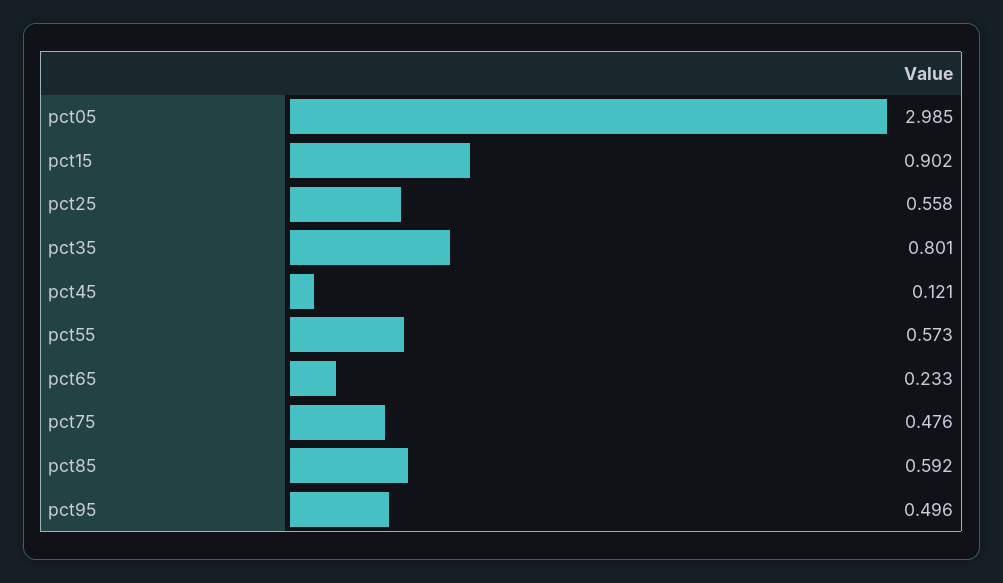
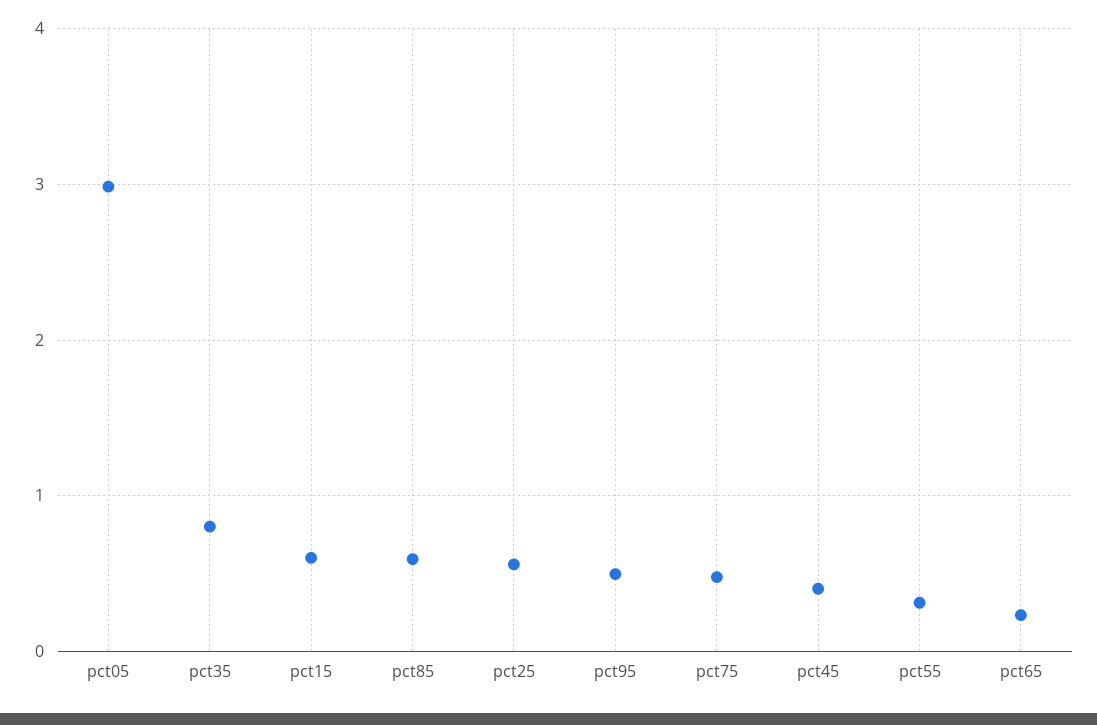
  {
    "pct05": 2.985,
-   "pct15": 0.902,
+   "pct15": 0.6,
    "pct25": 0.558,
    "pct35": 0.801,
-   "pct45": 0.121,
+   "pct45": 0.4,
-   "pct55": 0.573,
+   "pct55": 0.3,
    "pct65": 0.233,
    "pct75": 0.476,
    "pct85": 0.592,
    "pct95": 0.496
  }

